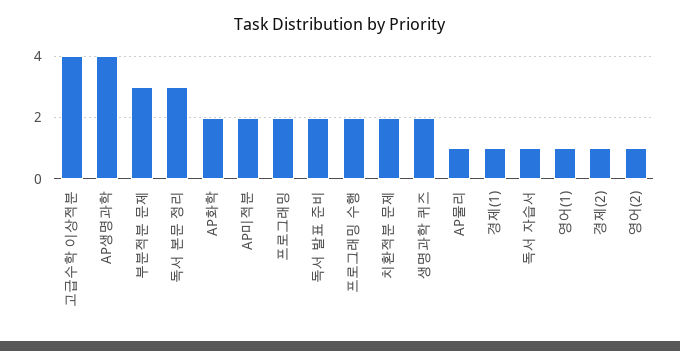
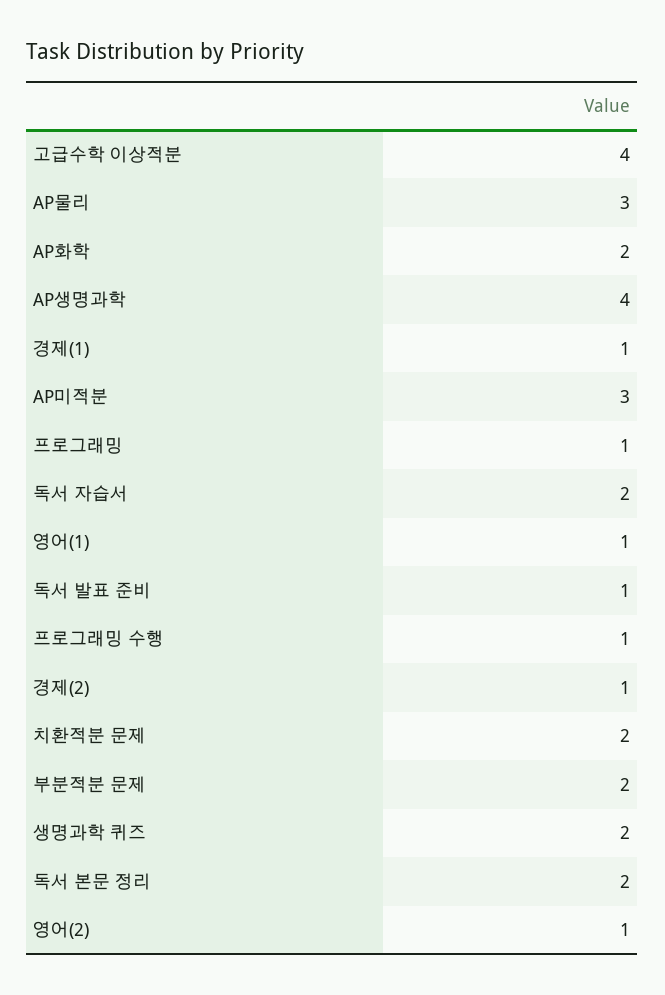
  {
    "고급수학 이상적분": 4,
    "AP생명과학": 4,
-   "부분적분 문제": 3,
+   "부분적분 문제": 2,
-   "독서 본문 정리": 3,
+   "독서 본문 정리": 2,
    "AP화학": 2,
-   "AP미적분": 2,
+   "AP미적분": 3,
-   "프로그래밍": 2,
+   "프로그래밍": 1,
-   "독서 발표 준비": 2,
+   "독서 발표 준비": 1,
-   "프로그래밍 수행": 2,
+   "프로그래밍 수행": 1,
    "치환적분 문제": 2,
    "생명과학 퀴즈": 2,
-   "AP물리": 1,
+   "AP물리": 3,
    "경제(1)": 1,
-   "독서 자습서": 1,
+   "독서 자습서": 2,
    "영어(1)": 1,
    "경제(2)": 1,
    "영어(2)": 1
  }

